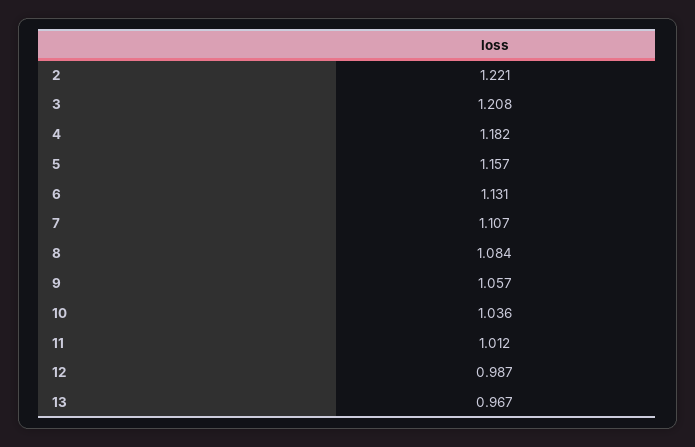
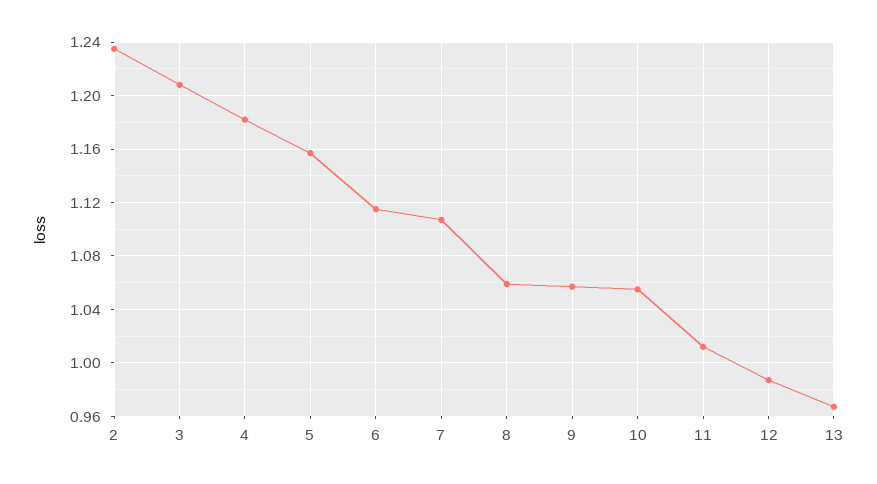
  {
-   "2": 1.221,
+   "2": 1.235,
    "3": 1.208,
    "4": 1.182,
    "5": 1.157,
-   "6": 1.131,
+   "6": 1.115,
    "7": 1.107,
-   "8": 1.084,
+   "8": 1.06,
    "9": 1.057,
-   "10": 1.036,
+   "10": 1.055,
    "11": 1.012,
    "12": 0.987,
    "13": 0.967
  }

